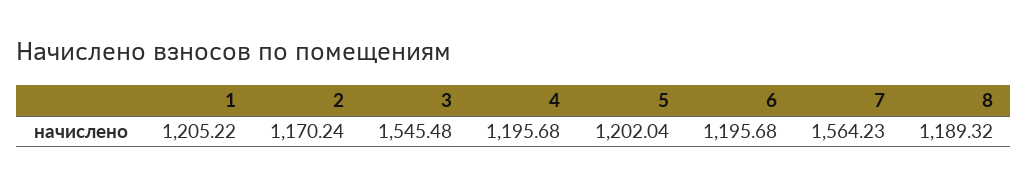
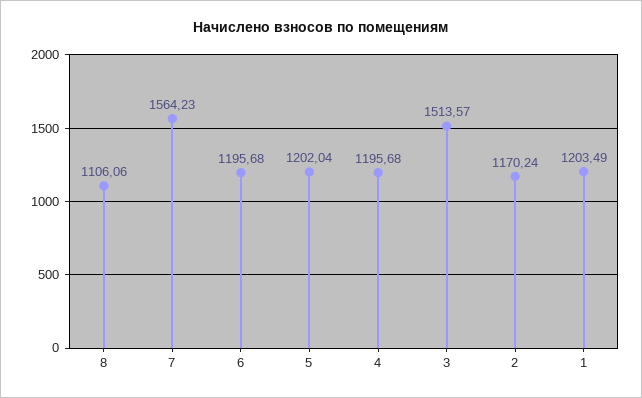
  {
-   "1": 1205.22,
+   "1": 1203.49,
    "2": 1170.24,
-   "3": 1545.48,
+   "3": 1513.57,
    "4": 1195.68,
    "5": 1202.04,
    "6": 1195.68,
    "7": 1564.23,
-   "8": 1189.32
+   "8": 1106.06
  }

